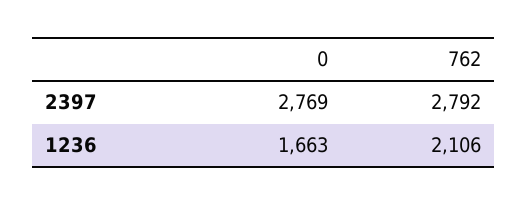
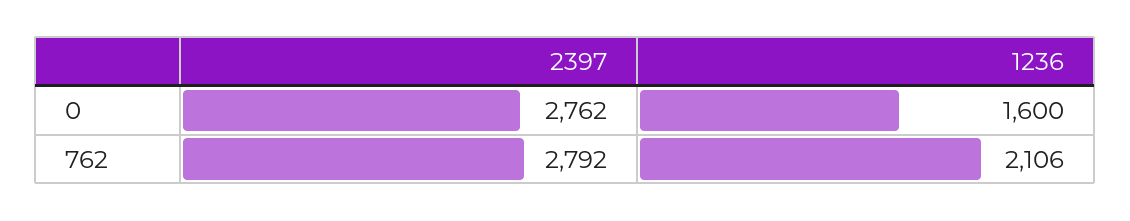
  {
    "0": {
-     "2397": 2769,
+     "2397": 2762,
-     "1236": 1663
+     "1236": 1600
    },
    "762": {
      "2397": 2792,
      "1236": 2106
    }
  }

